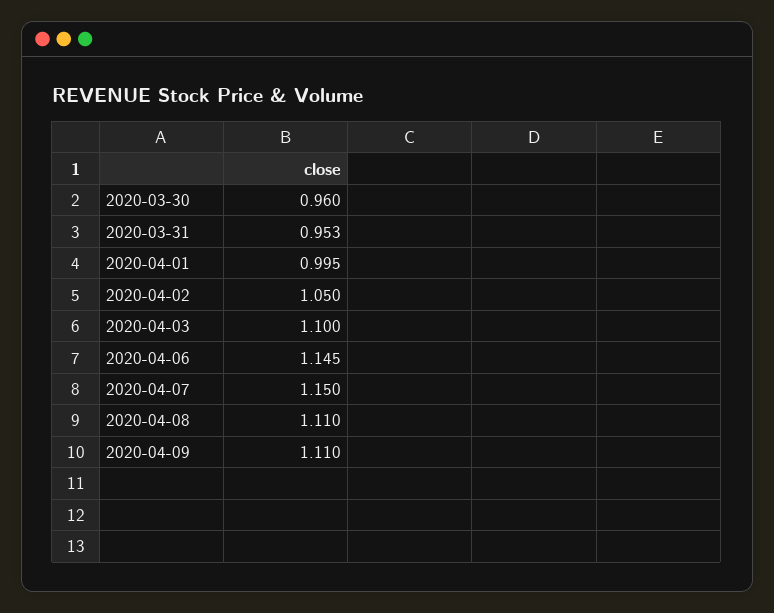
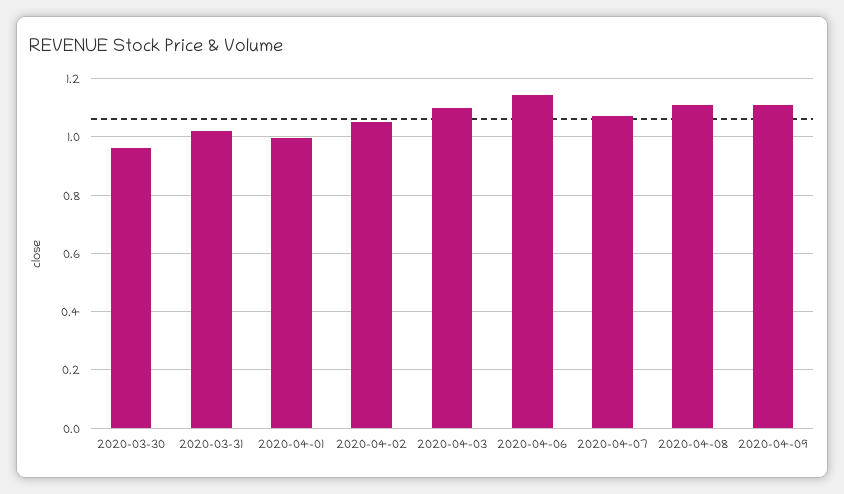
  {
    "2020-03-30": 0.96,
-   "2020-03-31": 0.953,
+   "2020-03-31": 1.025,
    "2020-04-01": 0.995,
    "2020-04-02": 1.05,
    "2020-04-03": 1.1,
    "2020-04-06": 1.145,
-   "2020-04-07": 1.15,
+   "2020-04-07": 1.075,
    "2020-04-08": 1.11,
    "2020-04-09": 1.11
  }

